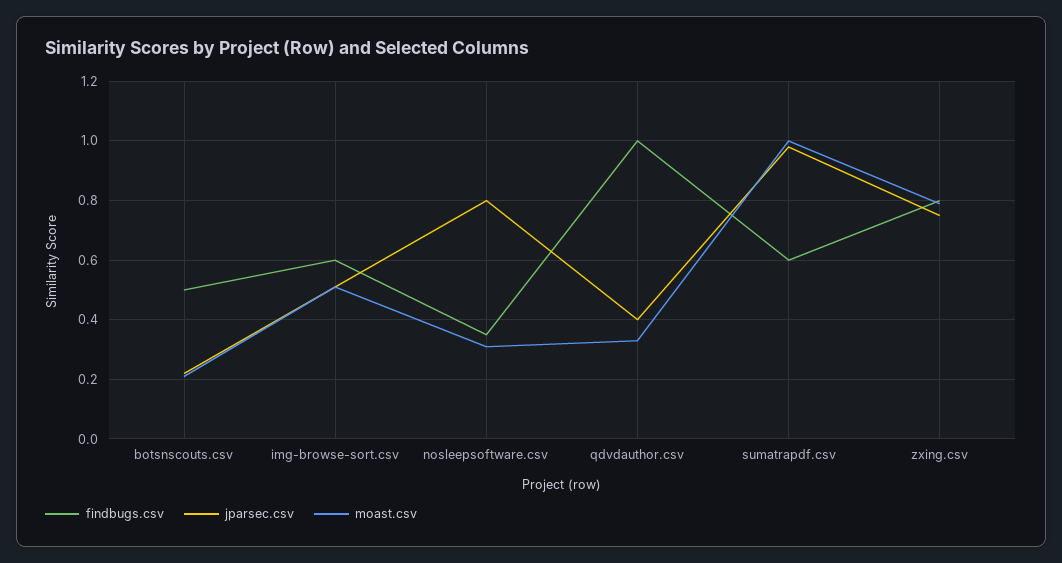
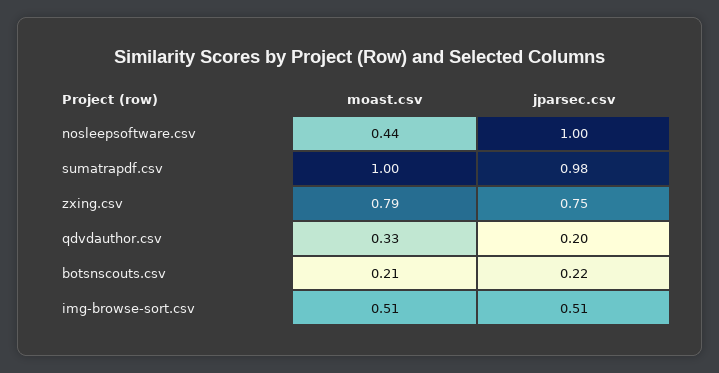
  {
-   "findbugs.csv": {
-     "botsnscouts.csv": 0.5,
-     "img-browse-sort.csv": 0.6,
-     "nosleepsoftware.csv": 0.35,
-     "qdvdauthor.csv": 1,
-     "sumatrapdf.csv": 0.6,
-     "zxing.csv": 0.8
-   },
    "jparsec.csv": {
      "botsnscouts.csv": 0.22,
      "img-browse-sort.csv": 0.51,
-     "nosleepsoftware.csv": 0.8,
+     "nosleepsoftware.csv": 1,
-     "qdvdauthor.csv": 0.4,
+     "qdvdauthor.csv": 0.2,
      "sumatrapdf.csv": 0.98,
      "zxing.csv": 0.75
    },
    "moast.csv": {
      "botsnscouts.csv": 0.21,
      "img-browse-sort.csv": 0.51,
-     "nosleepsoftware.csv": 0.3,
+     "nosleepsoftware.csv": 0.44,
      "qdvdauthor.csv": 0.33,
      "sumatrapdf.csv": 1,
      "zxing.csv": 0.79
    }
  }

